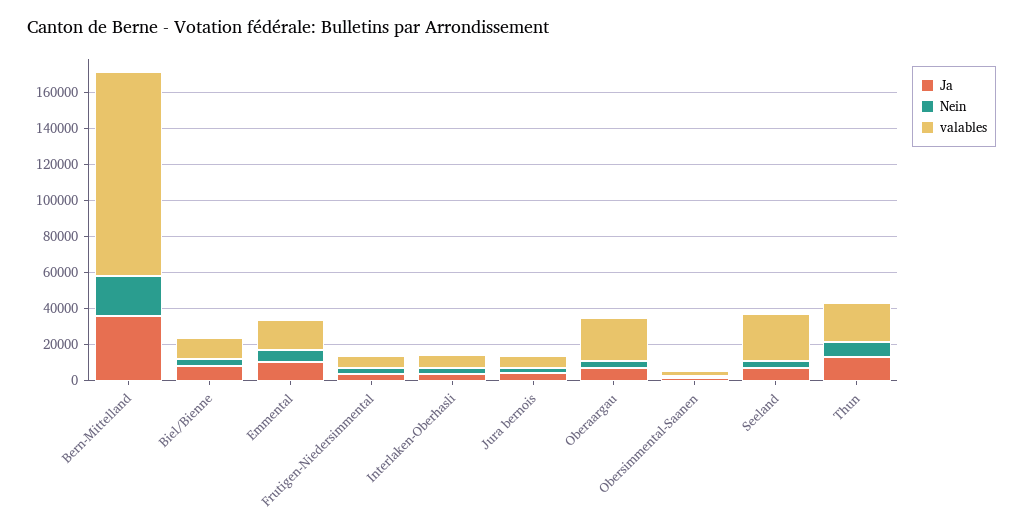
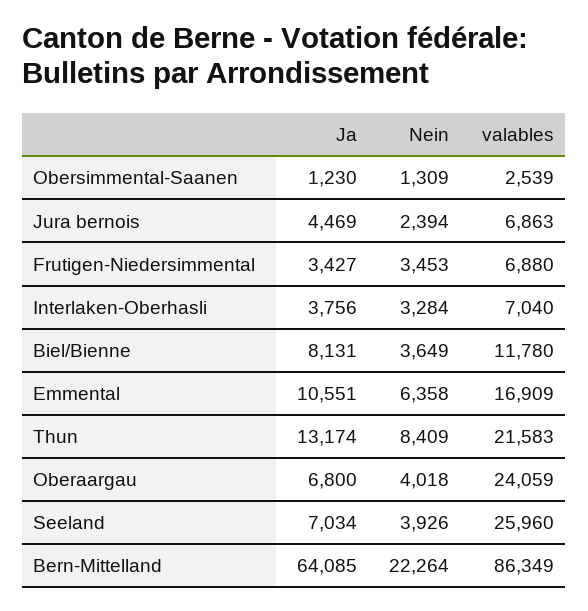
  {
    "Ja": {
-     "Bern-Mittelland": 35000,
+     "Bern-Mittelland": 64085,
      "Biel/Bienne": 8131,
      "Emmental": 10551,
      "Frutigen-Niedersimmental": 3427,
      "Interlaken-Oberhasli": 3756,
      "Jura bernois": 4469,
      "Oberaargau": 6800,
      "Obersimmental-Saanen": 1230,
      "Seeland": 7034,
      "Thun": 13174
    },
    "Nein": {
      "Bern-Mittelland": 22264,
      "Biel/Bienne": 3649,
      "Emmental": 6358,
      "Frutigen-Niedersimmental": 3453,
      "Interlaken-Oberhasli": 3284,
      "Jura bernois": 2394,
      "Oberaargau": 4018,
      "Obersimmental-Saanen": 1309,
      "Seeland": 3926,
      "Thun": 8409
    },
    "valables": {
-     "Bern-Mittelland": 115000,
+     "Bern-Mittelland": 86349,
      "Biel/Bienne": 11780,
      "Emmental": 16909,
      "Frutigen-Niedersimmental": 6880,
      "Interlaken-Oberhasli": 7040,
      "Jura bernois": 6863,
      "Oberaargau": 24059,
      "Obersimmental-Saanen": 2539,
      "Seeland": 25960,
      "Thun": 21583
    }
  }

